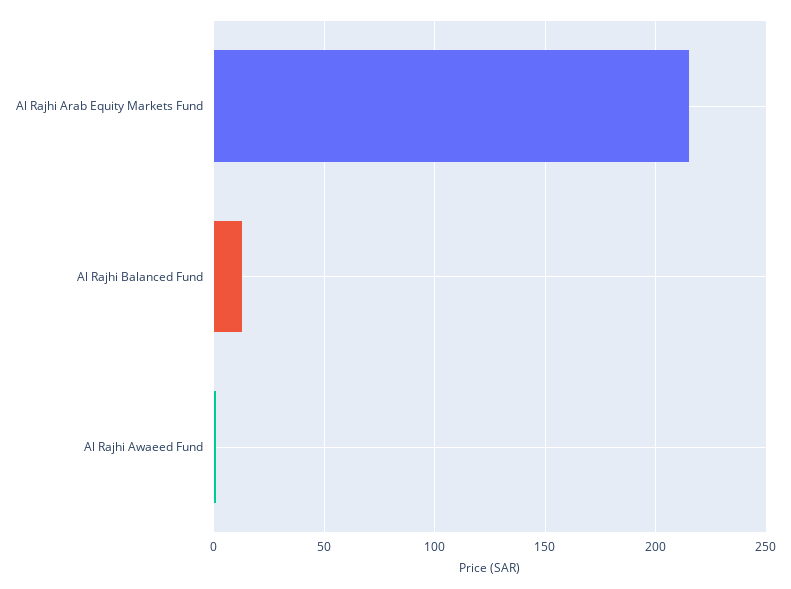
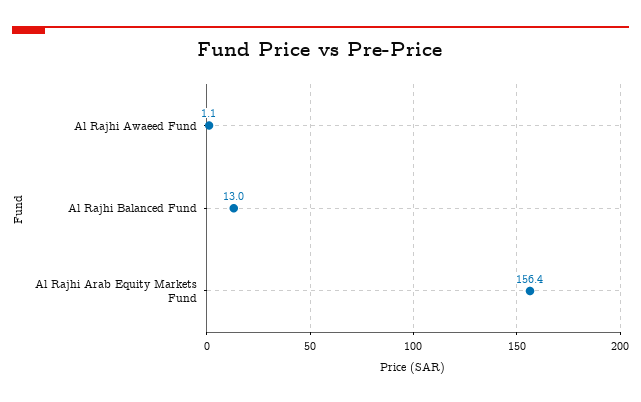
  {
-   "Al Rajhi Arab Equity Markets Fund": 215,
+   "Al Rajhi Arab Equity Markets Fund": 156.4,
    "Al Rajhi Balanced Fund": 13,
    "Al Rajhi Awaeed Fund": 1.1
  }

